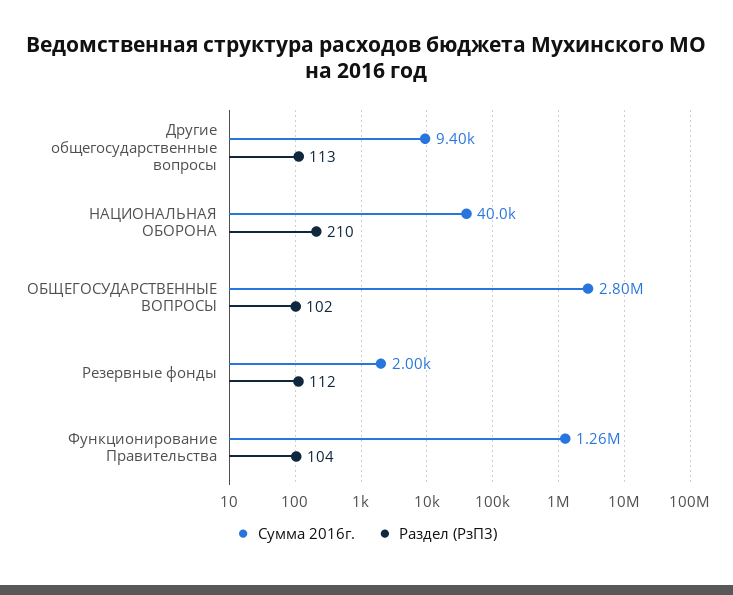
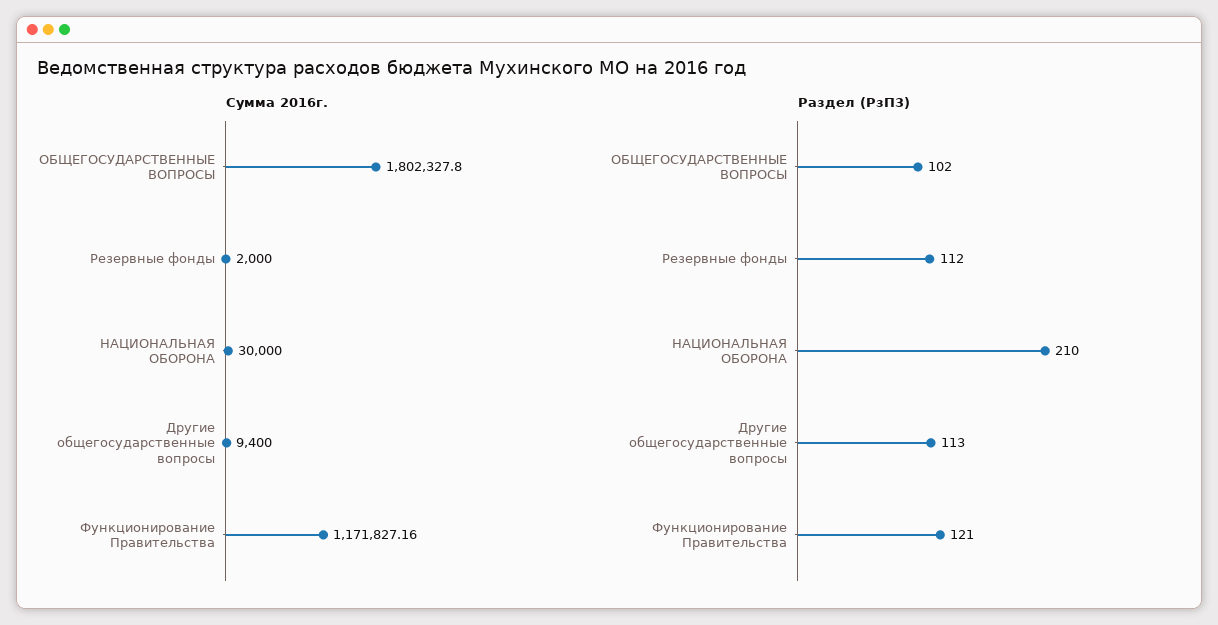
  {
    "Сумма 2016г.": {
      "Другие общегосударственные вопросы": 9400,
-     "НАЦИОНАЛЬНАЯ ОБОРОНА": 40000,
+     "НАЦИОНАЛЬНАЯ ОБОРОНА": 30000,
-     "ОБЩЕГОСУДАРСТВЕННЫЕ ВОПРОСЫ": 2800000,
+     "ОБЩЕГОСУДАРСТВЕННЫЕ ВОПРОСЫ": 1802327.8,
      "Резервные фонды": 2000,
-     "Функционирование Правительства": 1260000
+     "Функционирование Правительства": 1171827.16
    },
    "Раздел (РзП3)": {
      "Другие общегосударственные вопросы": 113,
      "НАЦИОНАЛЬНАЯ ОБОРОНА": 210,
      "ОБЩЕГОСУДАРСТВЕННЫЕ ВОПРОСЫ": 102,
      "Резервные фонды": 112,
-     "Функционирование Правительства": 104
+     "Функционирование Правительства": 121
    }
  }

